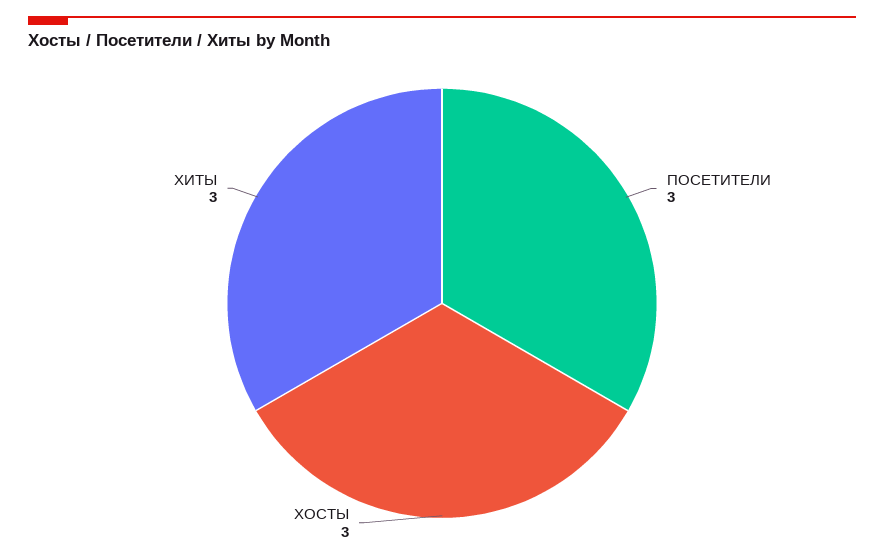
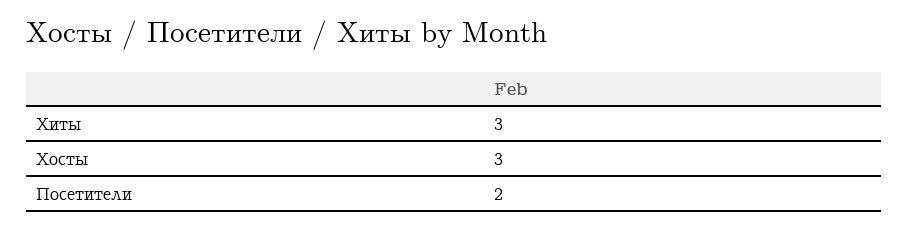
  {
-   "ПОСЕТИТЕЛИ": 3,
+   "ПОСЕТИТЕЛИ": 2,
    "ХОСТЫ": 3,
    "ХИТЫ": 3
  }

